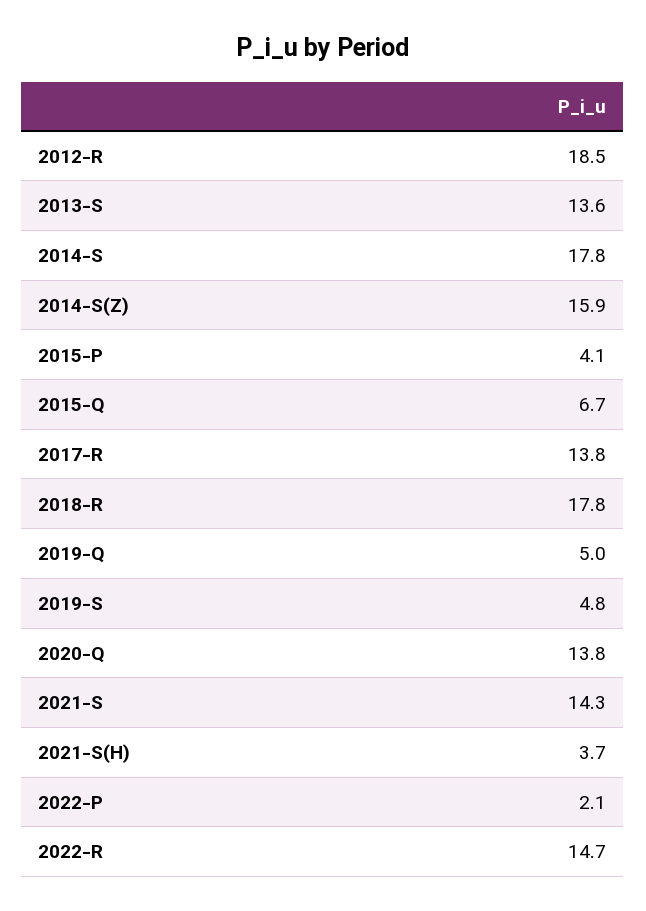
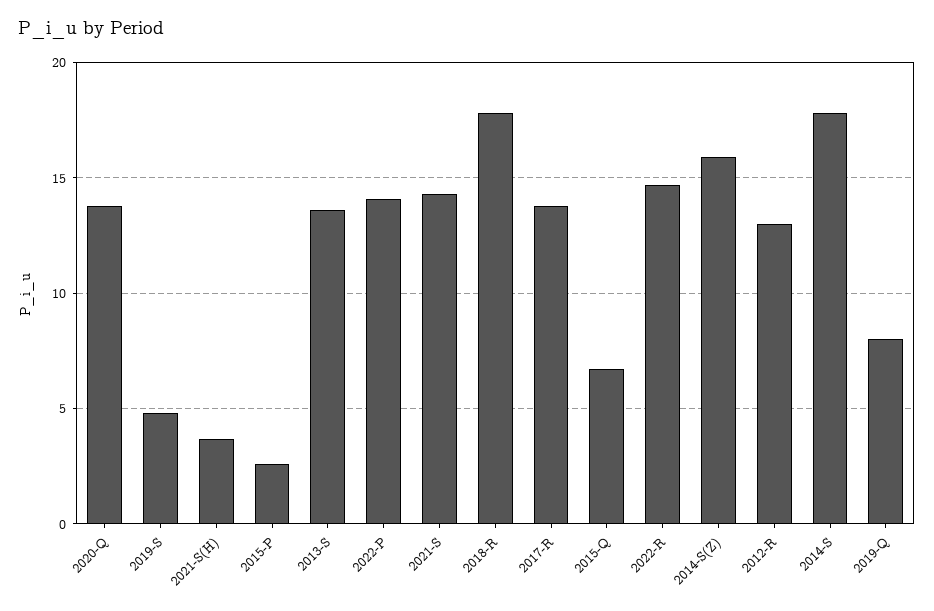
  {
-   "2012-R": 18.5,
+   "2012-R": 13,
    "2013-S": 13.6,
    "2014-S": 17.8,
    "2014-S(Z)": 15.9,
-   "2015-P": 4.1,
+   "2015-P": 2.5,
    "2015-Q": 6.7,
    "2017-R": 13.8,
    "2018-R": 17.8,
-   "2019-Q": 5,
+   "2019-Q": 8,
    "2019-S": 4.8,
    "2020-Q": 13.8,
    "2021-S": 14.3,
    "2021-S(H)": 3.7,
-   "2022-P": 2.1,
+   "2022-P": 14,
    "2022-R": 14.7
  }

